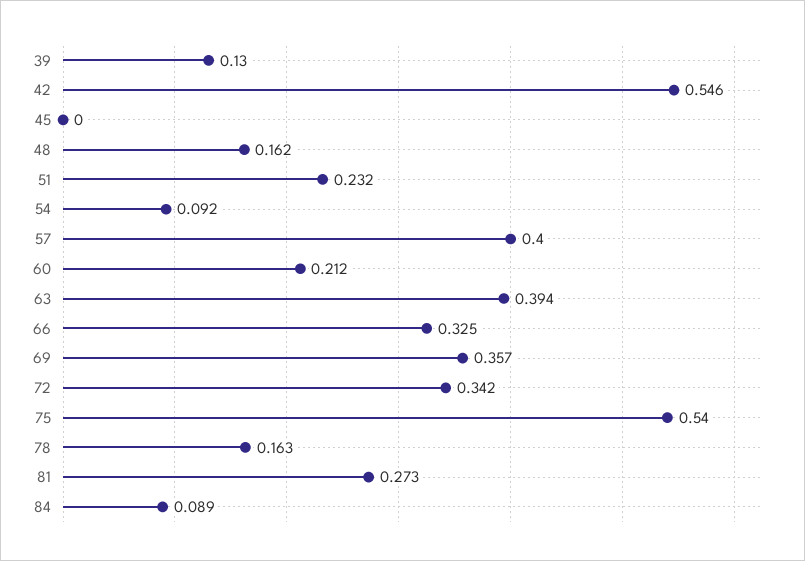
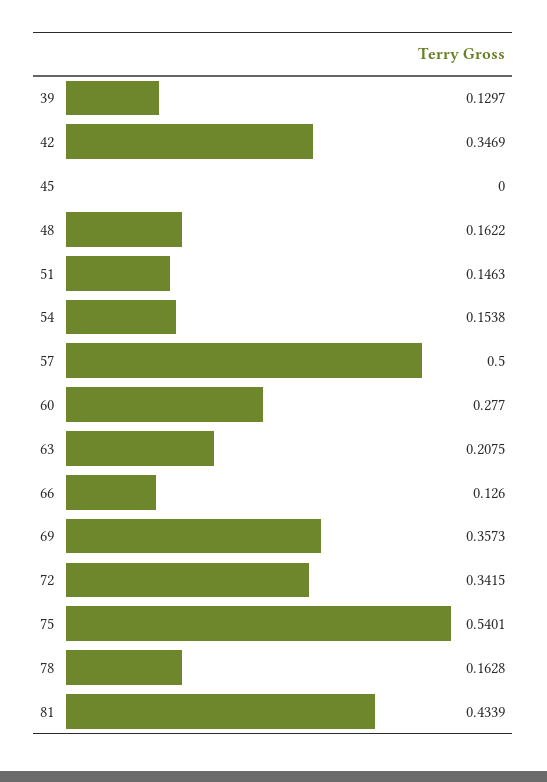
  {
    "39": 0.1297,
-   "42": 0.546,
+   "42": 0.3469,
    "45": 0,
    "48": 0.1622,
-   "51": 0.232,
+   "51": 0.1463,
-   "54": 0.092,
+   "54": 0.1538,
-   "57": 0.4,
+   "57": 0.5,
-   "60": 0.212,
+   "60": 0.277,
-   "63": 0.394,
+   "63": 0.2075,
-   "66": 0.325,
+   "66": 0.126,
    "69": 0.3573,
    "72": 0.3415,
    "75": 0.5401,
    "78": 0.1628,
-   "81": 0.273,
+   "81": 0.4339
-   "84": 0.089
  }

